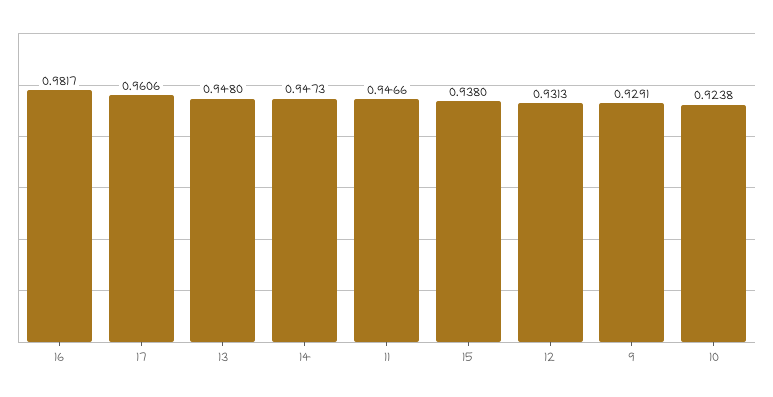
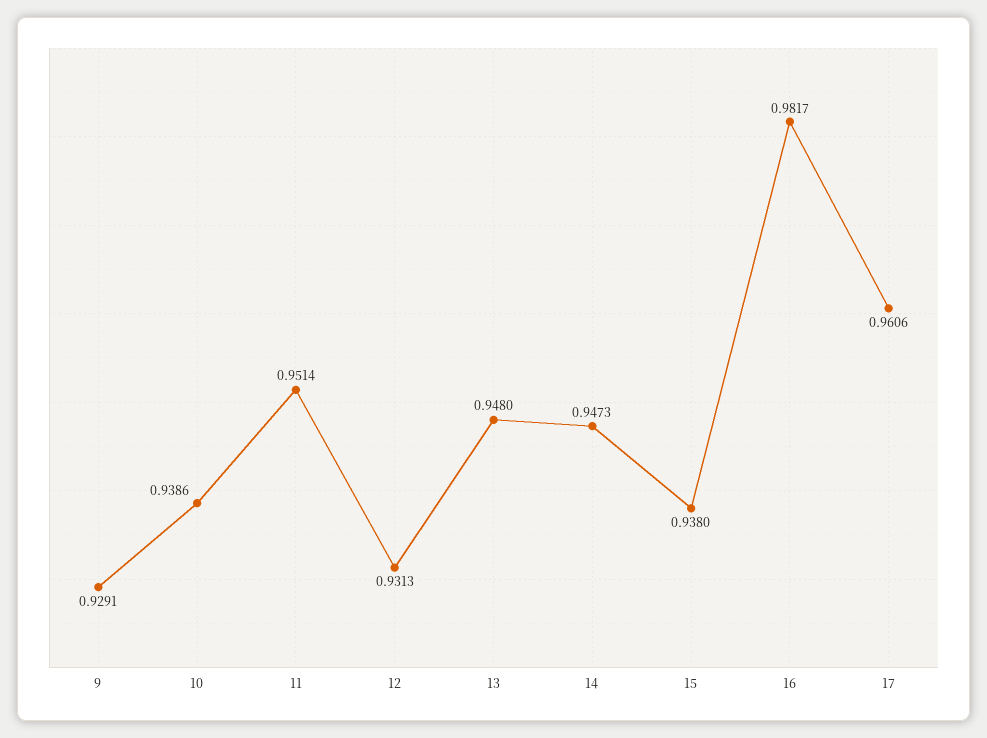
  {
    "16": 0.9817,
    "17": 0.9606,
    "13": 0.948,
    "14": 0.9473,
-   "11": 0.9466,
+   "11": 0.9514,
    "15": 0.938,
    "12": 0.9313,
    "9": 0.9291,
-   "10": 0.9238
+   "10": 0.9386
  }

